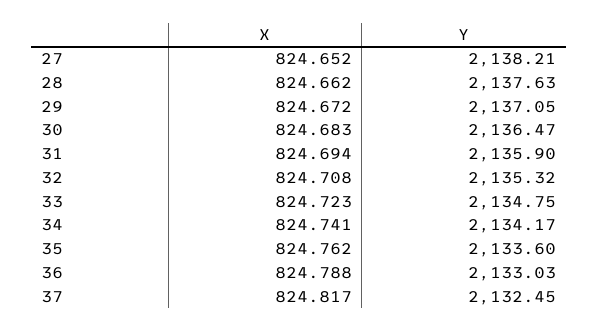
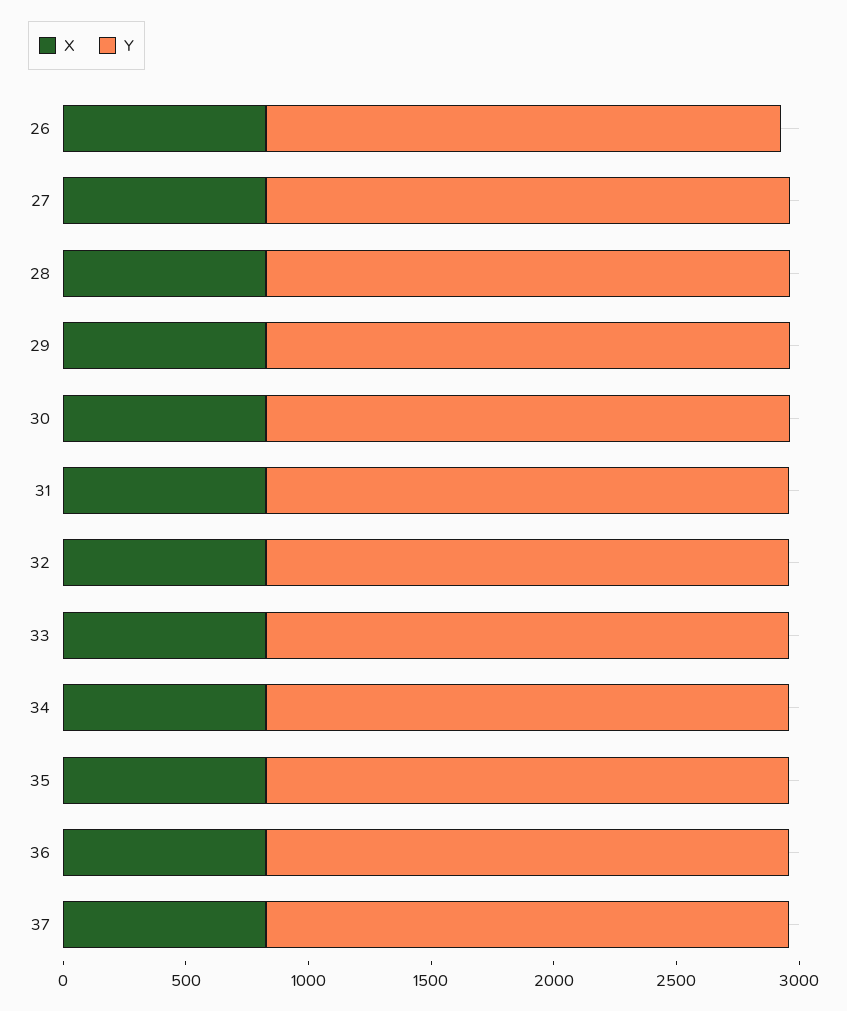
  {
    "X": {
      "27": 824.652,
      "28": 824.662,
      "29": 824.672,
      "30": 824.683,
      "31": 824.694,
      "32": 824.708,
      "33": 824.723,
      "34": 824.741,
      "35": 824.762,
      "36": 824.788,
-     "37": 824.817
+     "37": 824.817,
+     "26": 800
    },
    "Y": {
      "27": 2138.21,
      "28": 2137.63,
      "29": 2137.05,
      "30": 2136.47,
      "31": 2135.9,
      "32": 2135.32,
      "33": 2134.75,
      "34": 2134.17,
      "35": 2133.6,
      "36": 2133.03,
-     "37": 2132.45
+     "37": 2132.45,
+     "26": 2100
    }
  }

